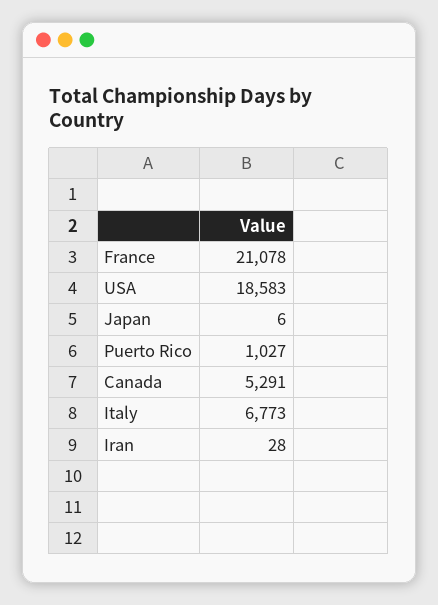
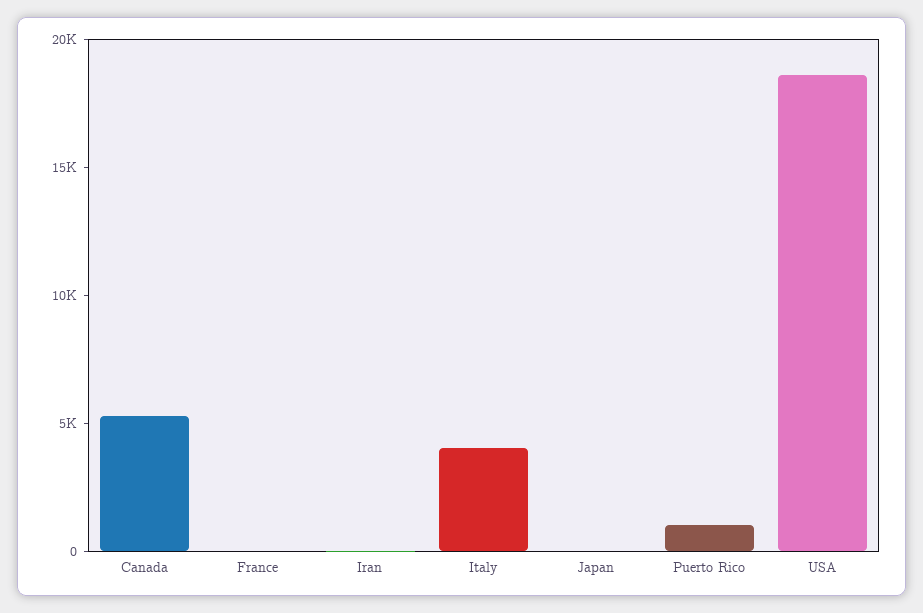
  {
-   "France": 21078,
+   "France": 0,
    "USA": 18583,
    "Japan": 6,
    "Puerto Rico": 1027,
    "Canada": 5291,
-   "Italy": 6773,
+   "Italy": 4000,
    "Iran": 28
  }

